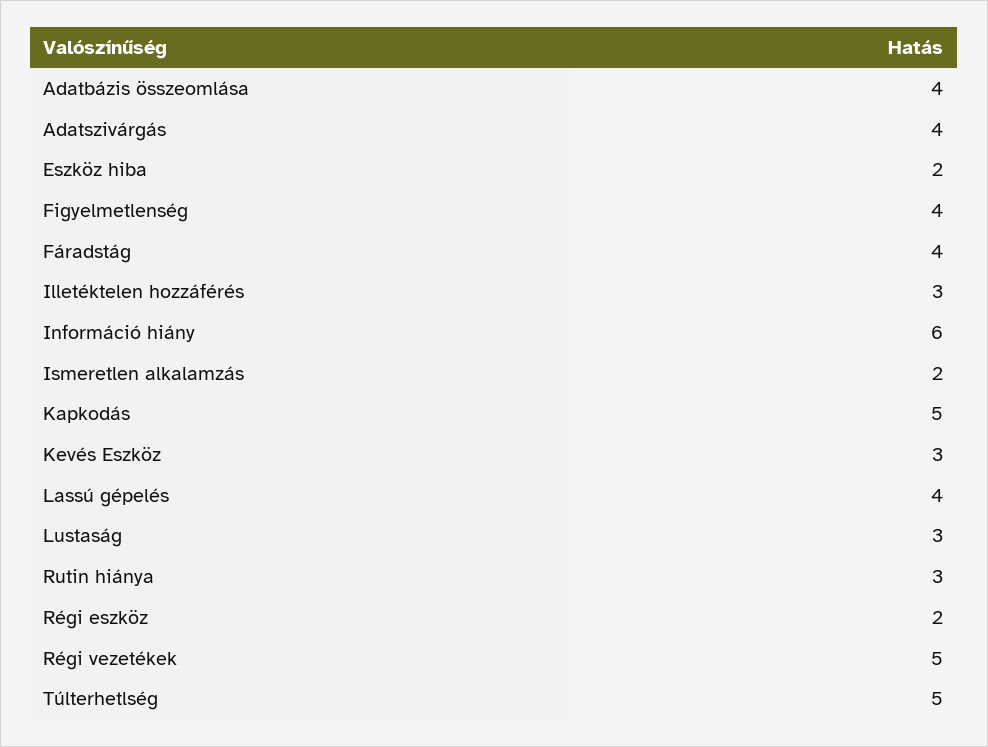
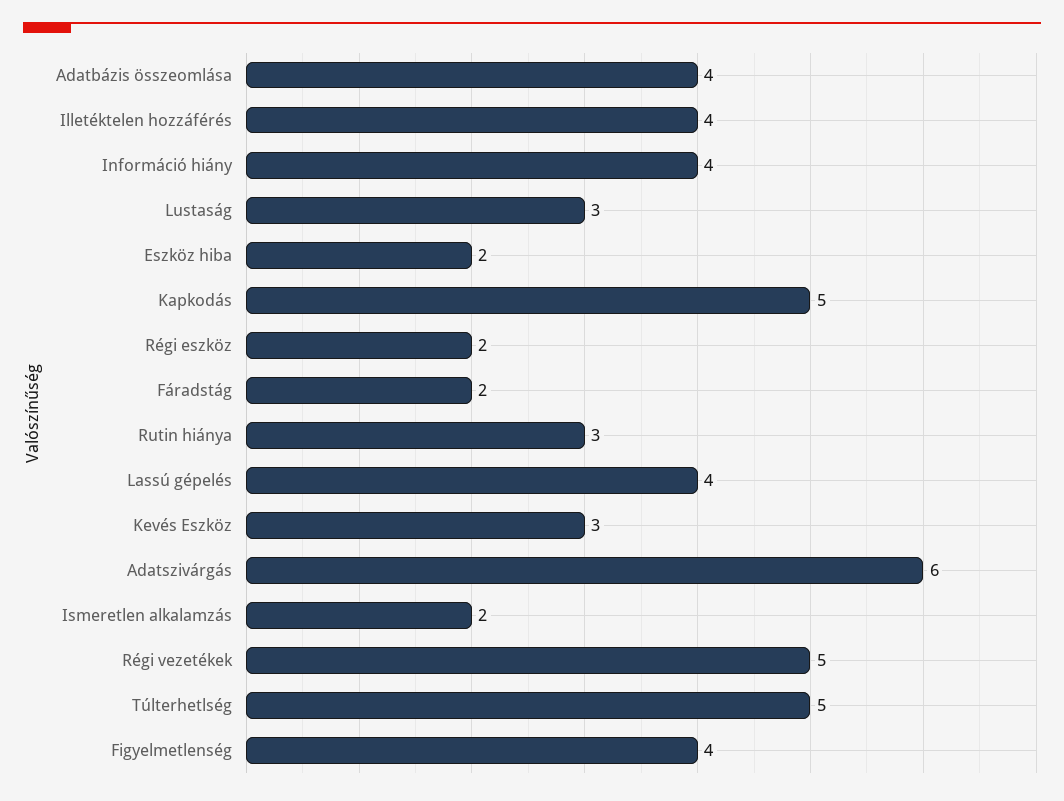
  {
    "Adatbázis összeomlása": 4,
-   "Adatszivárgás": 4,
+   "Adatszivárgás": 6,
    "Eszköz hiba": 2,
    "Figyelmetlenség": 4,
-   "Fáradstág": 4,
+   "Fáradstág": 2,
-   "Illetéktelen hozzáférés": 3,
+   "Illetéktelen hozzáférés": 4,
-   "Információ hiány": 6,
+   "Információ hiány": 4,
    "Ismeretlen alkalamzás": 2,
    "Kapkodás": 5,
    "Kevés Eszköz": 3,
    "Lassú gépelés": 4,
    "Lustaság": 3,
    "Rutin hiánya": 3,
    "Régi eszköz": 2,
    "Régi vezetékek": 5,
    "Túlterhetlség": 5
  }

